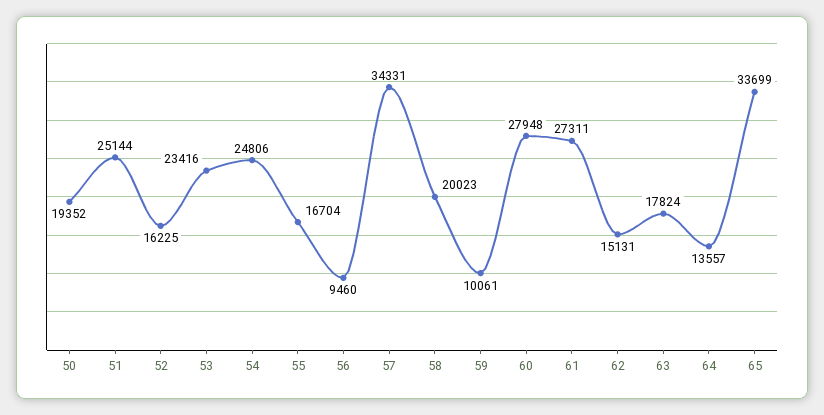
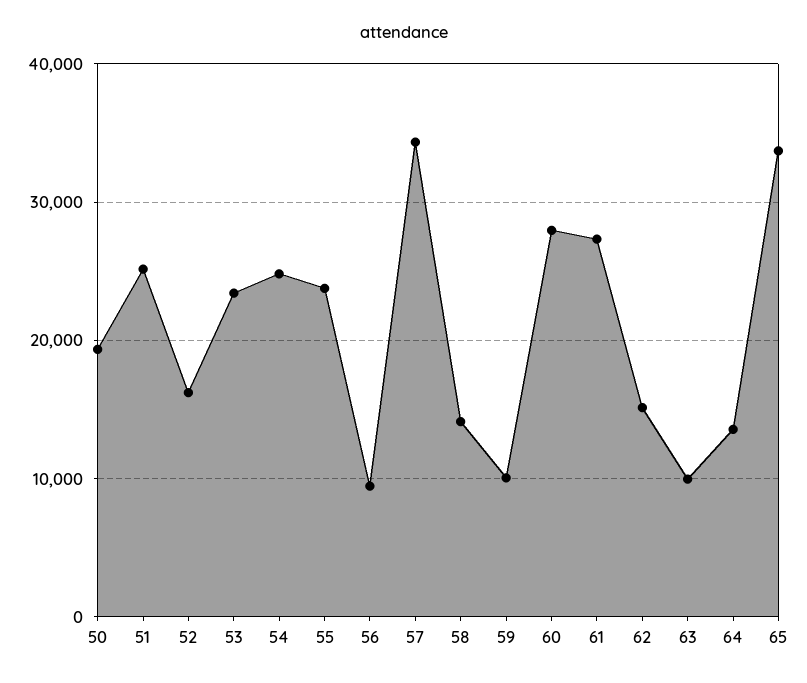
  {
    "50": 19352,
    "51": 25144,
    "52": 16225,
    "53": 23416,
    "54": 24806,
-   "55": 16704,
+   "55": 24000,
    "56": 9460,
    "57": 34331,
-   "58": 20023,
+   "58": 14000,
    "59": 10061,
    "60": 27948,
    "61": 27311,
    "62": 15131,
-   "63": 17824,
+   "63": 10000,
    "64": 13557,
    "65": 33699
  }

